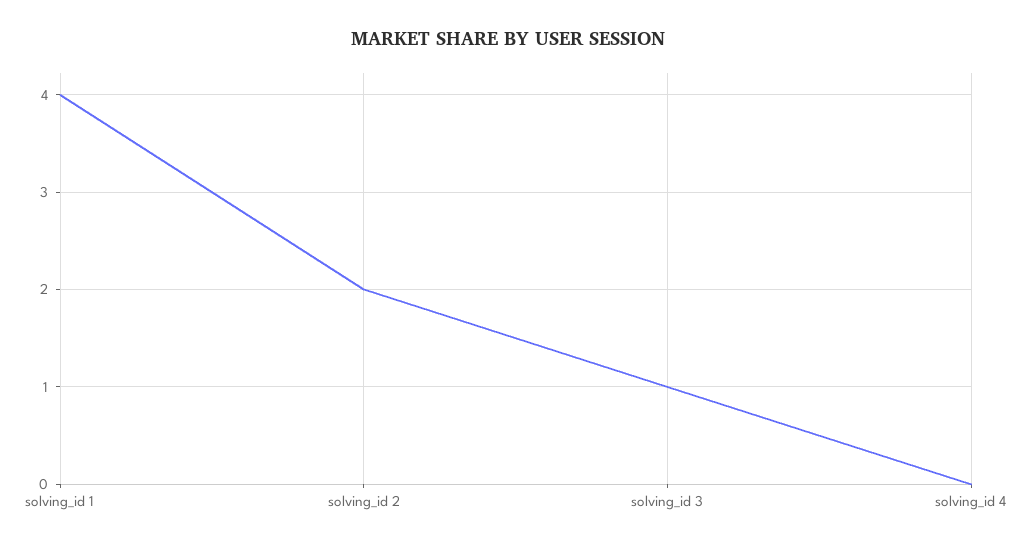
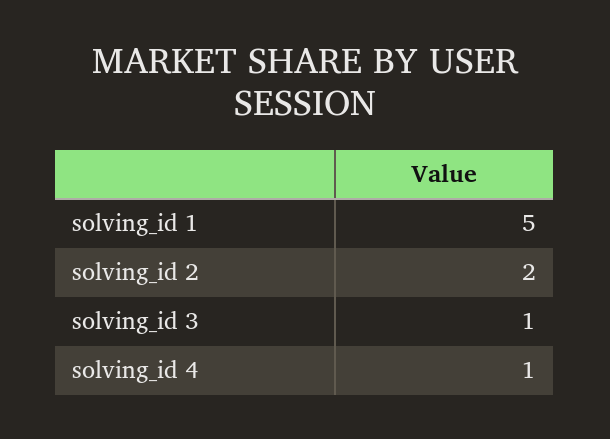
  {
-   "solving_id 1": 4,
+   "solving_id 1": 5,
    "solving_id 2": 2,
    "solving_id 3": 1,
-   "solving_id 4": 0
+   "solving_id 4": 1
  }

